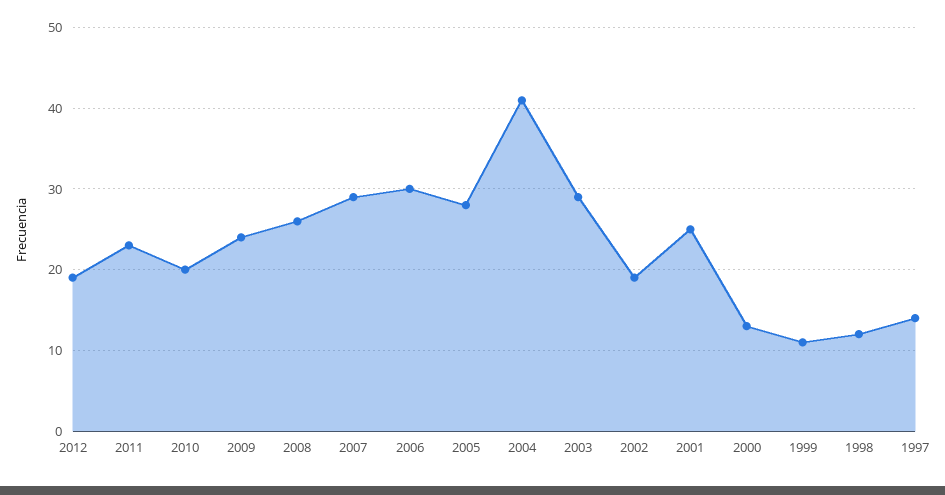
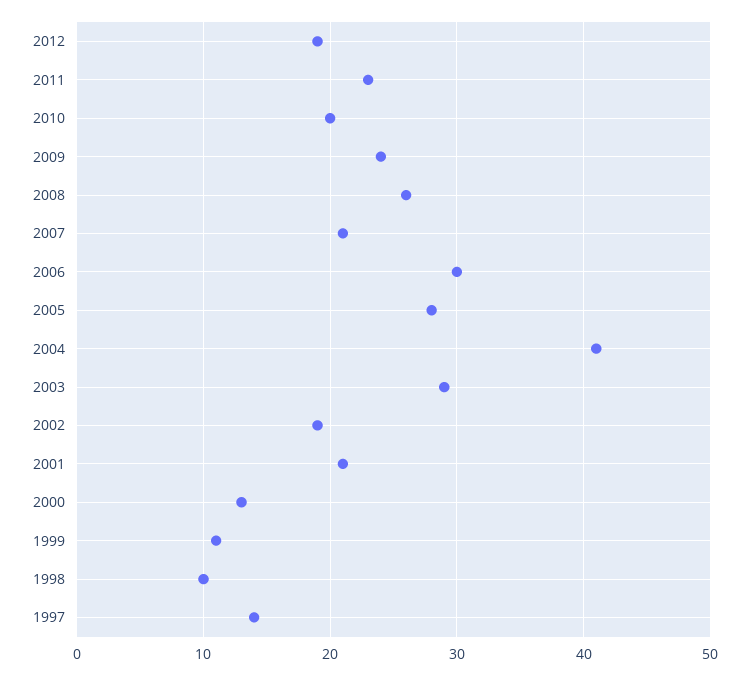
  {
    "2012": 19,
    "2011": 23,
    "2010": 20,
    "2009": 24,
    "2008": 26,
-   "2007": 29,
+   "2007": 21,
    "2006": 30,
    "2005": 28,
    "2004": 41,
    "2003": 29,
    "2002": 19,
-   "2001": 25,
+   "2001": 21,
    "2000": 13,
    "1999": 11,
-   "1998": 12,
+   "1998": 10,
    "1997": 14
  }

